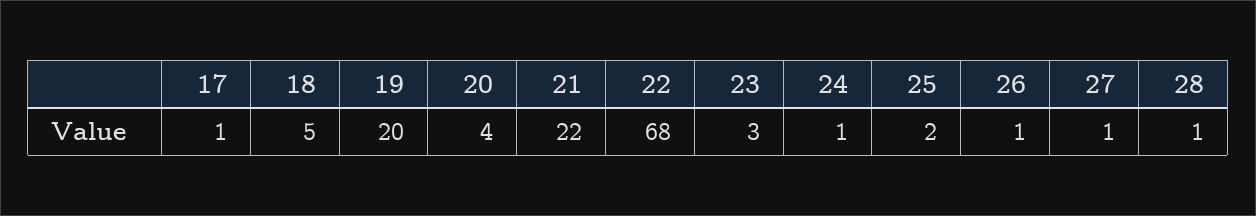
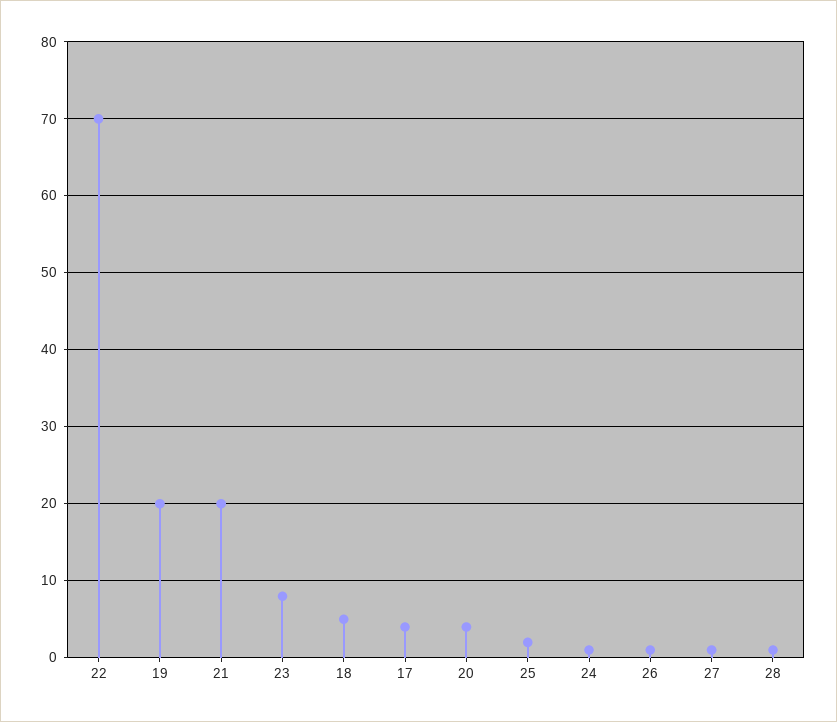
  {
-   "17": 1,
+   "17": 4,
    "18": 5,
    "19": 20,
    "20": 4,
-   "21": 22,
+   "21": 20,
-   "22": 68,
+   "22": 70,
-   "23": 3,
+   "23": 8,
    "24": 1,
    "25": 2,
    "26": 1,
    "27": 1,
    "28": 1
  }

